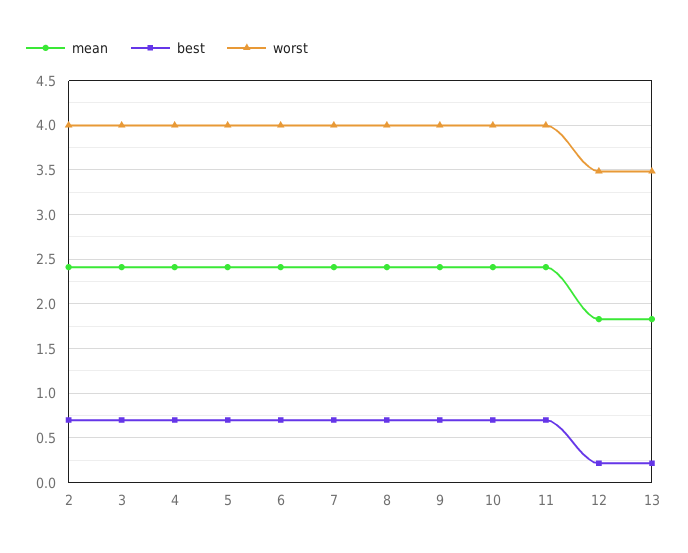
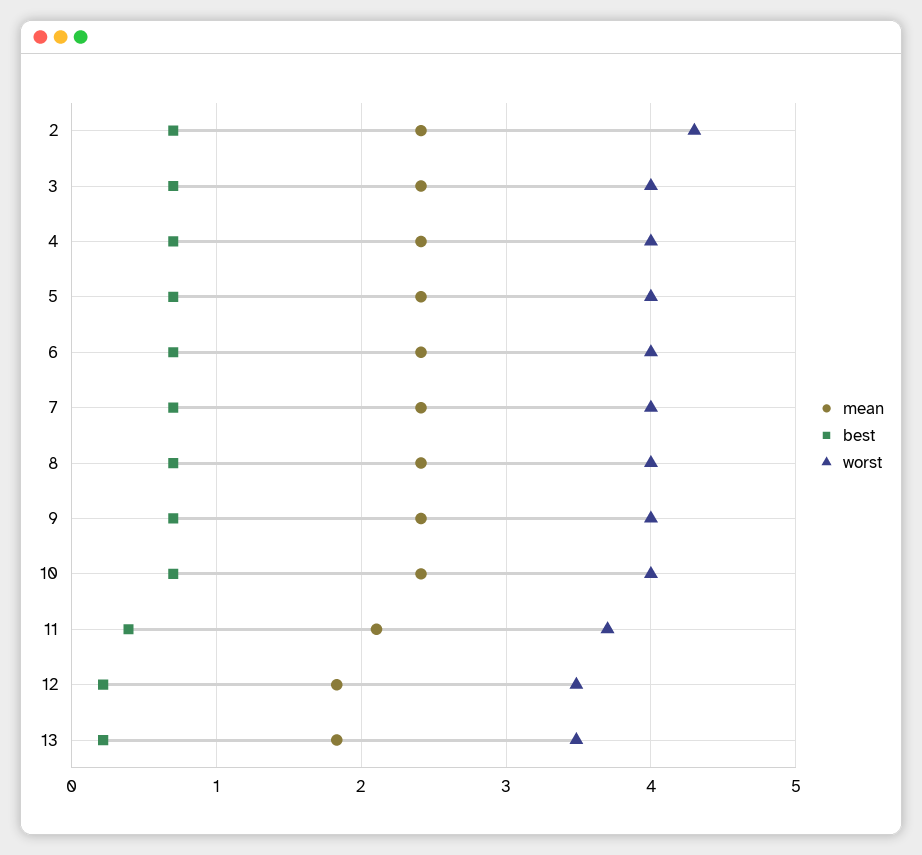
  {
    "mean": {
      "2": 2.4,
      "3": 2.4,
      "4": 2.4,
      "5": 2.4,
      "6": 2.4,
      "7": 2.4,
      "8": 2.4,
      "9": 2.4,
      "10": 2.4,
-     "11": 2.4,
+     "11": 2.1,
      "12": 1.8,
      "13": 1.8
    },
    "best": {
      "2": 0.7,
      "3": 0.7,
      "4": 0.7,
      "5": 0.7,
      "6": 0.7,
      "7": 0.7,
      "8": 0.7,
      "9": 0.7,
      "10": 0.7,
-     "11": 0.7,
+     "11": 0.4,
      "12": 0.2,
      "13": 0.2
    },
    "worst": {
-     "2": 4,
+     "2": 4.3,
      "3": 4,
      "4": 4,
      "5": 4,
      "6": 4,
      "7": 4,
      "8": 4,
      "9": 4,
      "10": 4,
-     "11": 4,
+     "11": 3.7,
      "12": 3.5,
      "13": 3.5
    }
  }

